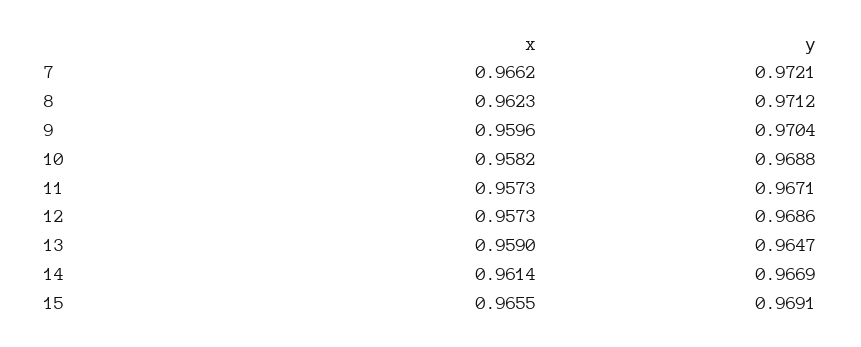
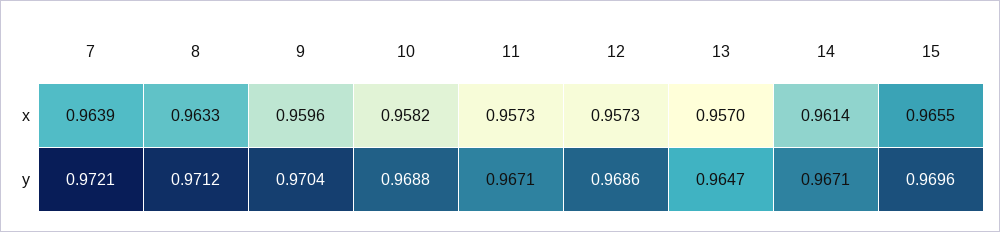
  {
    "x": {
-     "7": 0.9662,
+     "7": 0.9639,
-     "8": 0.9623,
+     "8": 0.9633,
      "9": 0.9596,
      "10": 0.9582,
      "11": 0.9573,
      "12": 0.9573,
-     "13": 0.959,
+     "13": 0.957,
      "14": 0.9614,
      "15": 0.9655
    },
    "y": {
      "7": 0.9721,
      "8": 0.9712,
      "9": 0.9704,
      "10": 0.9688,
      "11": 0.9671,
      "12": 0.9686,
      "13": 0.9647,
-     "14": 0.9669,
+     "14": 0.9671,
-     "15": 0.9691
+     "15": 0.9696
    }
  }

